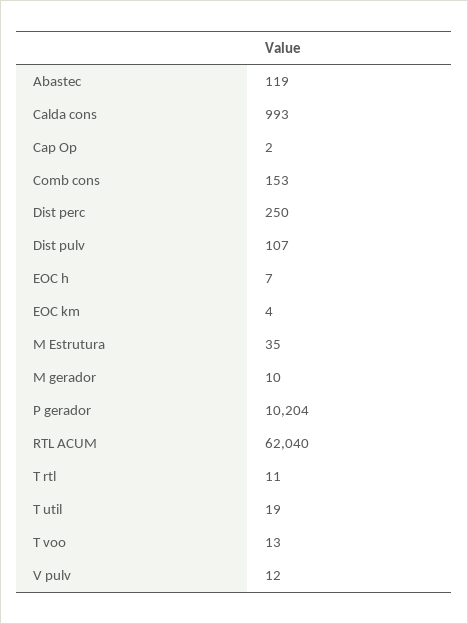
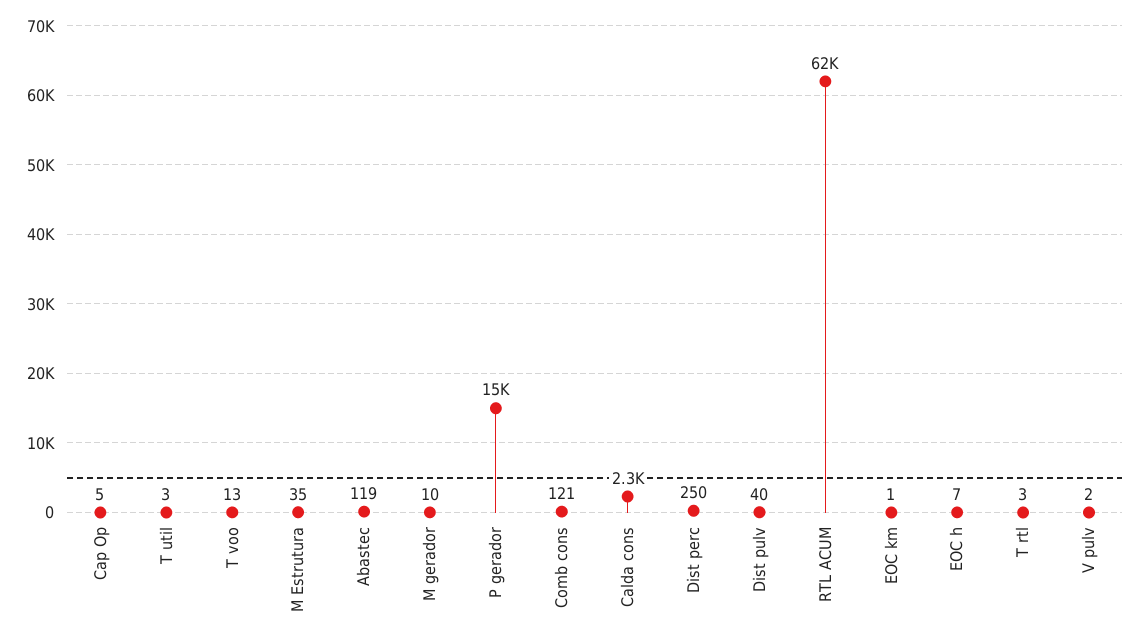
  {
    "Abastec": 119,
-   "Calda cons": 993,
+   "Calda cons": 2300,
-   "Cap Op": 2,
+   "Cap Op": 5,
-   "Comb cons": 153,
+   "Comb cons": 121,
    "Dist perc": 250,
-   "Dist pulv": 107,
+   "Dist pulv": 40,
    "EOC h": 7,
-   "EOC km": 4,
+   "EOC km": 1,
    "M Estrutura": 35,
    "M gerador": 10,
-   "P gerador": 10204,
+   "P gerador": 15000,
    "RTL ACUM": 62040,
-   "T rtl": 11,
+   "T rtl": 3,
-   "T util": 19,
+   "T util": 3,
    "T voo": 13,
-   "V pulv": 12
+   "V pulv": 2
  }

